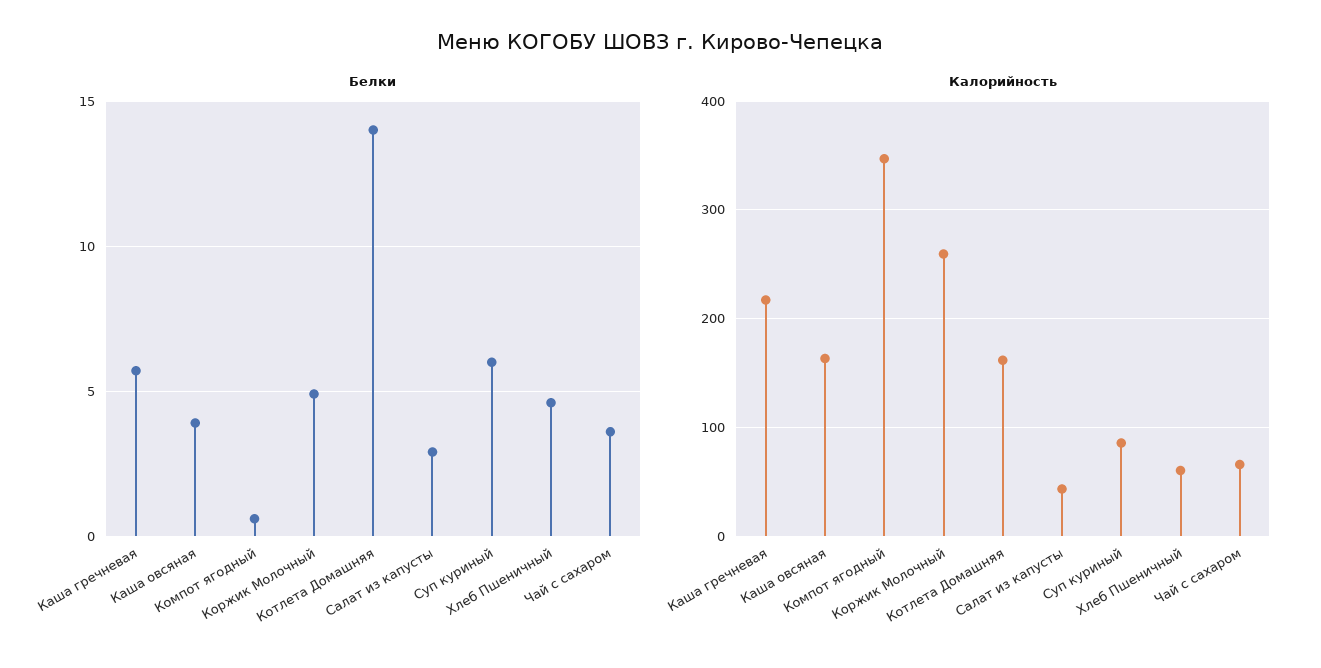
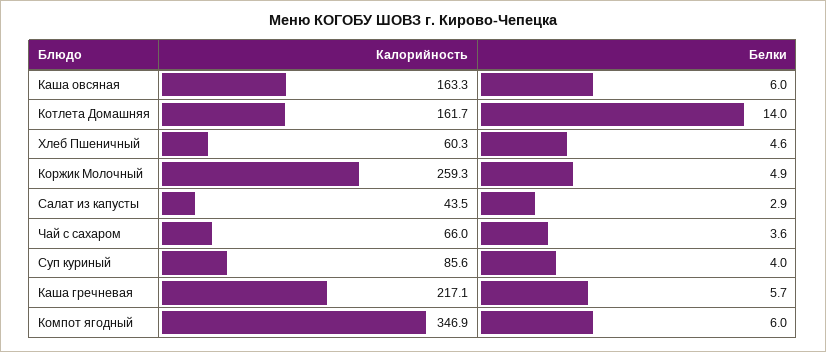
  {
    "Белки": {
      "Каша гречневая": 5.7,
-     "Каша овсяная": 4,
+     "Каша овсяная": 6,
-     "Компот ягодный": 0.5,
+     "Компот ягодный": 6,
      "Коржик Молочный": 4.9,
      "Котлета Домашняя": 14,
      "Салат из капусты": 2.9,
-     "Суп куриный": 6,
+     "Суп куриный": 4,
      "Хлеб Пшеничный": 4.6,
      "Чай с сахаром": 3.6
    },
    "Калорийность": {
      "Каша гречневая": 217.1,
      "Каша овсяная": 163.3,
      "Компот ягодный": 346.9,
      "Коржик Молочный": 259.3,
      "Котлета Домашняя": 161.7,
      "Салат из капусты": 43.5,
      "Суп куриный": 85.6,
      "Хлеб Пшеничный": 60.3,
      "Чай с сахаром": 66
    }
  }

